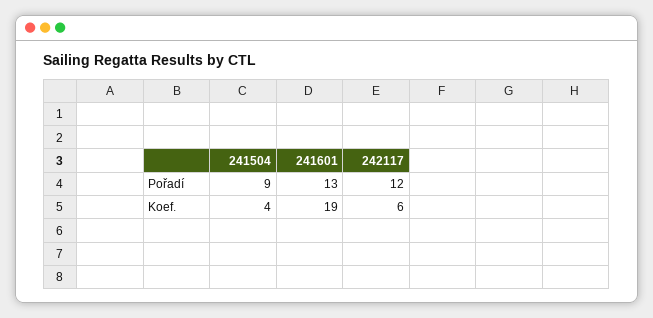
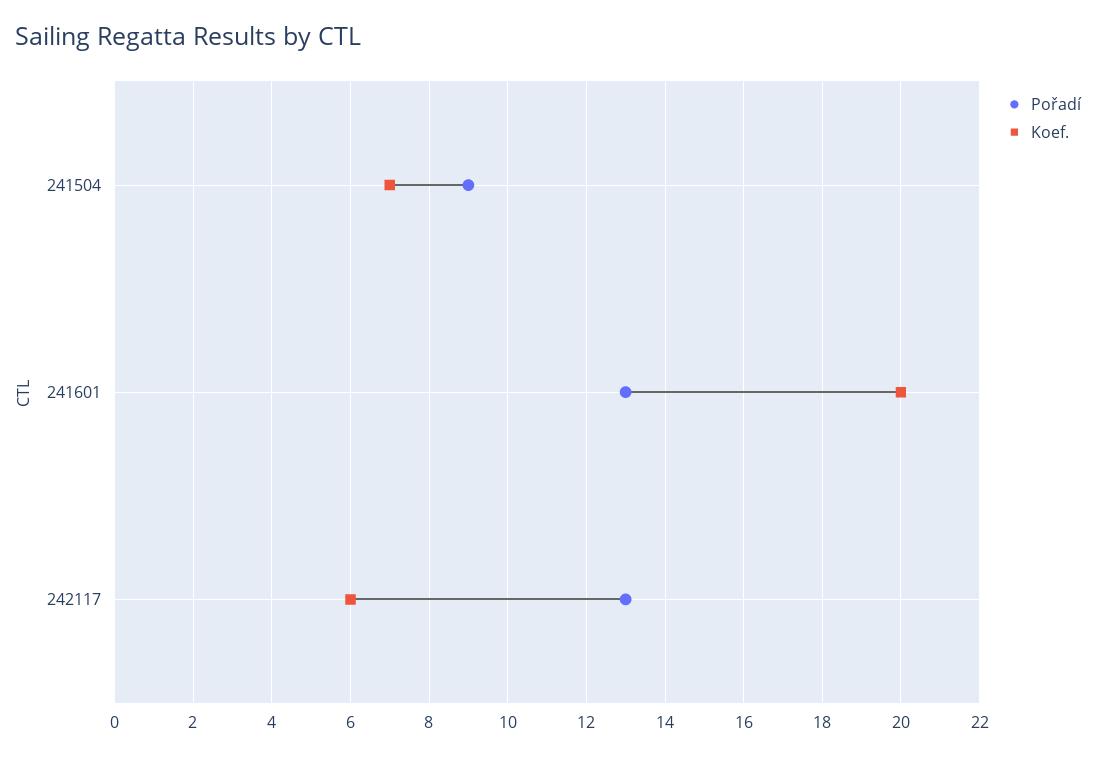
  {
    "Pořadí": {
      "241504": 9,
      "241601": 13,
-     "242117": 12
+     "242117": 13
    },
    "Koef.": {
-     "241504": 4,
+     "241504": 7,
-     "241601": 19,
+     "241601": 20,
      "242117": 6
    }
  }

